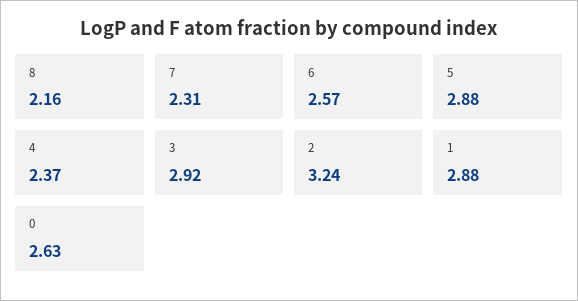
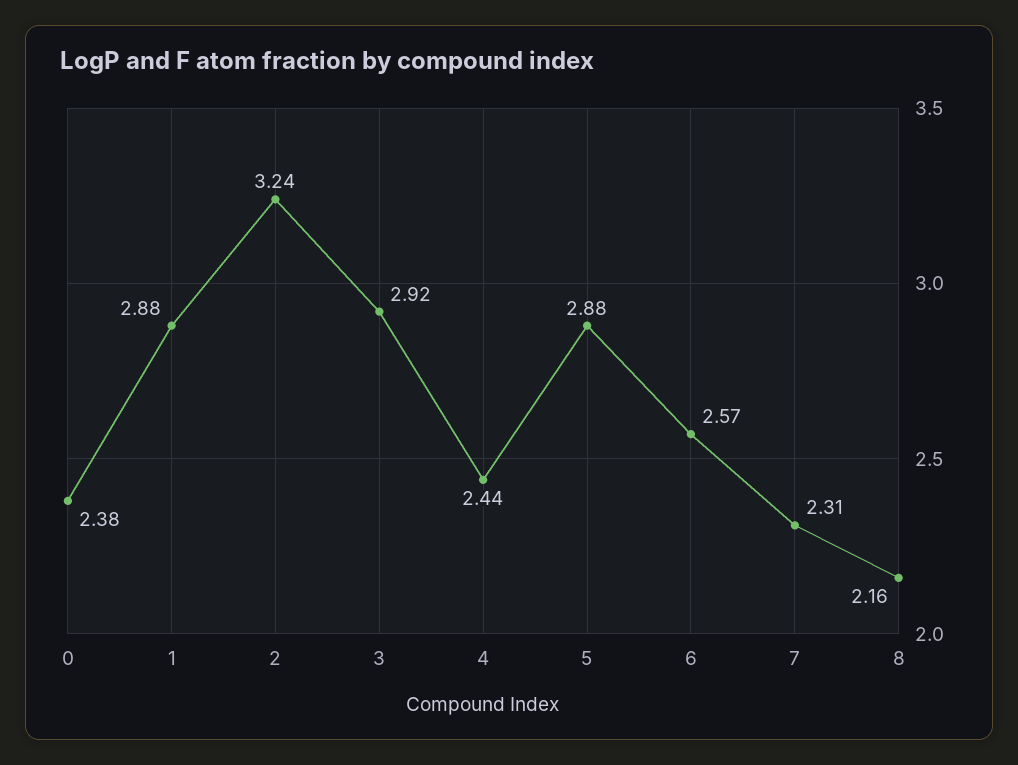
  {
    "8": 2.16,
    "7": 2.31,
    "6": 2.57,
    "5": 2.88,
-   "4": 2.37,
+   "4": 2.44,
    "3": 2.92,
    "2": 3.24,
    "1": 2.88,
-   "0": 2.63
+   "0": 2.38
  }

